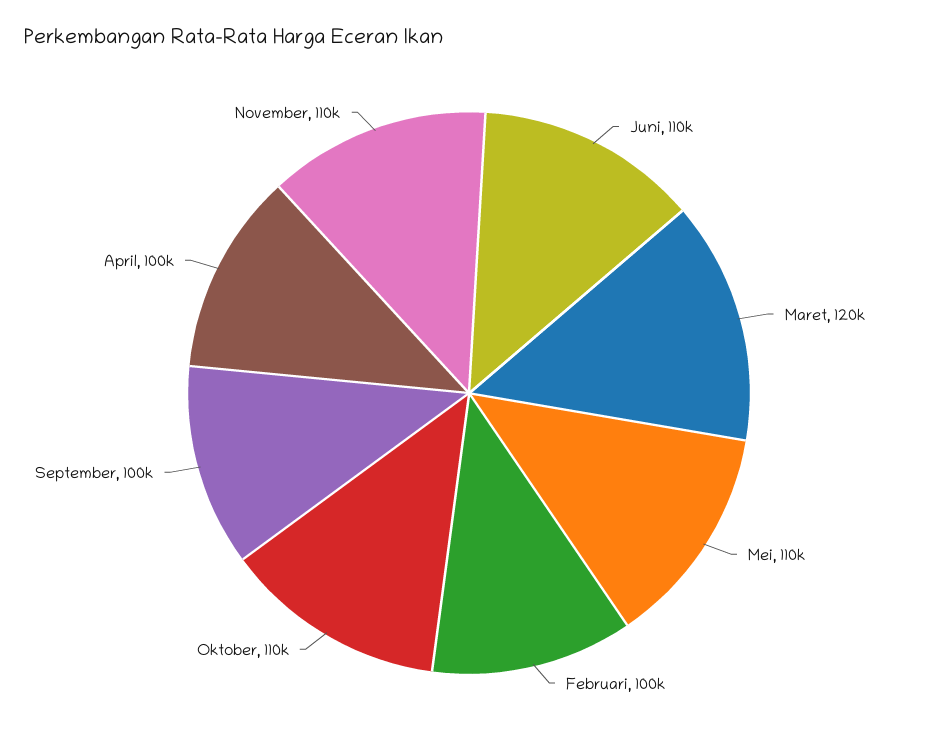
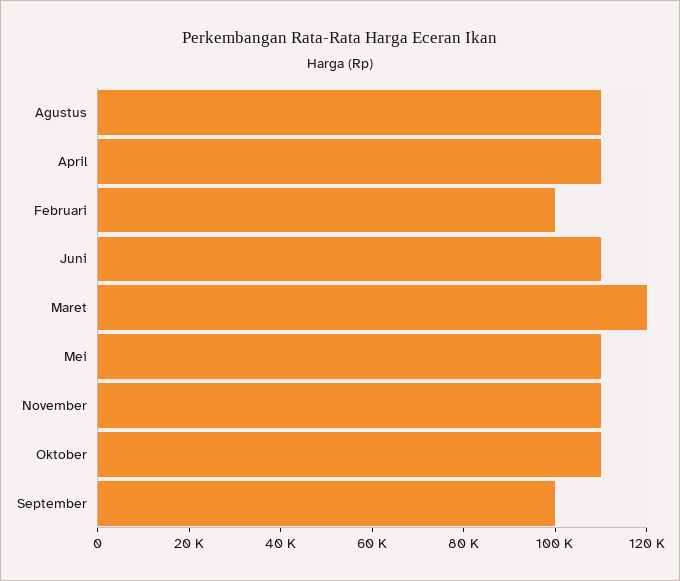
  {
    "Juni": 110000,
    "Maret": 120000,
    "Mei": 110000,
    "Februari": 100000,
    "Oktober": 110000,
    "September": 100000,
-   "April": 100000,
+   "April": 110000,
-   "November": 110000
+   "November": 110000,
+   "Agustus": 110000
  }

